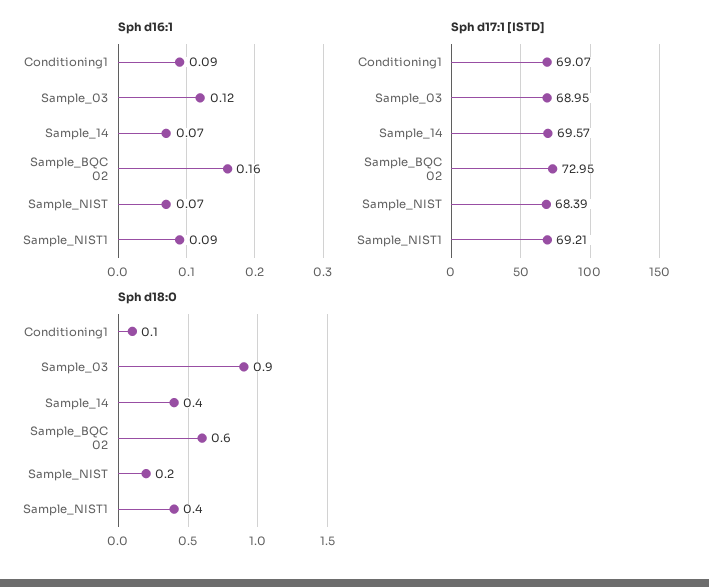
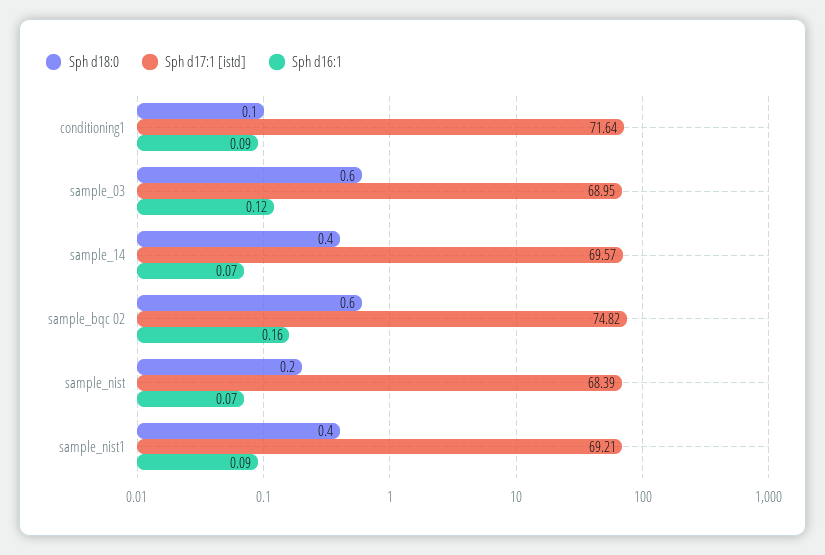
  {
    "Sph d16:1": {
      "Conditioning1": 0.09,
      "Sample_03": 0.12,
      "Sample_14": 0.07,
      "Sample_BQC 02": 0.16,
      "Sample_NIST": 0.07,
      "Sample_NIST1": 0.09
    },
    "Sph d17:1 [ISTD]": {
-     "Conditioning1": 69.07,
+     "Conditioning1": 71.64,
      "Sample_03": 68.95,
      "Sample_14": 69.57,
-     "Sample_BQC 02": 72.95,
+     "Sample_BQC 02": 74.82,
      "Sample_NIST": 68.39,
      "Sample_NIST1": 69.21
    },
    "Sph d18:0": {
      "Conditioning1": 0.1,
-     "Sample_03": 0.9,
+     "Sample_03": 0.6,
      "Sample_14": 0.4,
      "Sample_BQC 02": 0.6,
      "Sample_NIST": 0.2,
      "Sample_NIST1": 0.4
    }
  }

